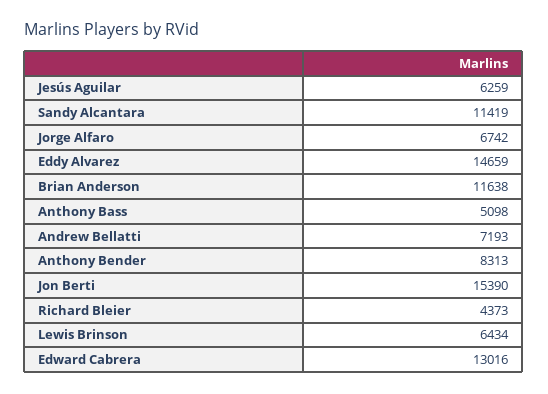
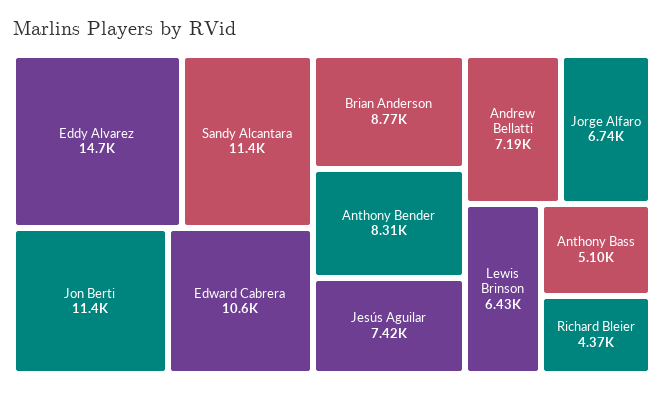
  {
-   "Jesús Aguilar": 6259,
+   "Jesús Aguilar": 7420,
    "Sandy Alcantara": 11419,
    "Jorge Alfaro": 6742,
    "Eddy Alvarez": 14659,
-   "Brian Anderson": 11638,
+   "Brian Anderson": 8770,
    "Anthony Bass": 5098,
    "Andrew Bellatti": 7193,
    "Anthony Bender": 8313,
-   "Jon Berti": 15390,
+   "Jon Berti": 11400,
    "Richard Bleier": 4373,
    "Lewis Brinson": 6434,
-   "Edward Cabrera": 13016
+   "Edward Cabrera": 10600
  }

